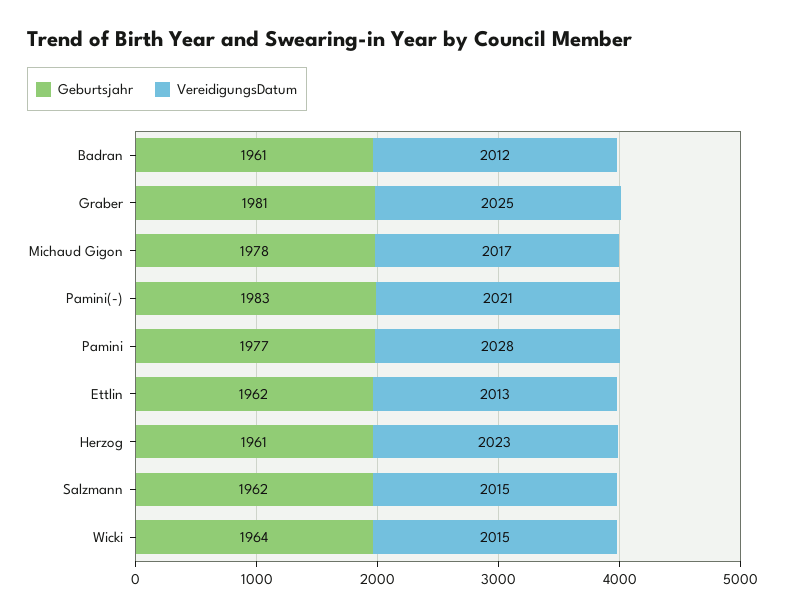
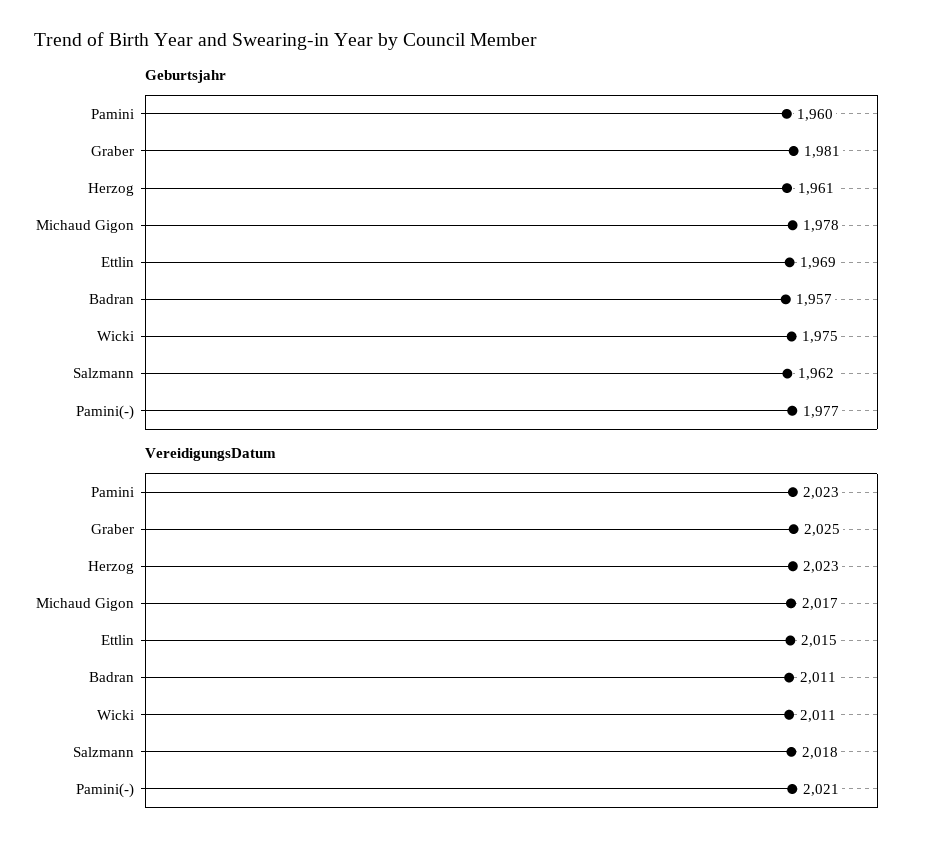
  {
    "Geburtsjahr": {
-     "Badran": 1961,
+     "Badran": 1957,
      "Graber": 1981,
      "Michaud Gigon": 1978,
-     "Pamini(-)": 1983,
+     "Pamini(-)": 1977,
-     "Pamini": 1977,
+     "Pamini": 1960,
-     "Ettlin": 1962,
+     "Ettlin": 1969,
      "Herzog": 1961,
      "Salzmann": 1962,
-     "Wicki": 1964
+     "Wicki": 1975
    },
    "VereidigungsDatum": {
-     "Badran": 2012,
+     "Badran": 2011,
      "Graber": 2025,
      "Michaud Gigon": 2017,
      "Pamini(-)": 2021,
-     "Pamini": 2028,
+     "Pamini": 2023,
-     "Ettlin": 2013,
+     "Ettlin": 2015,
      "Herzog": 2023,
-     "Salzmann": 2015,
+     "Salzmann": 2018,
-     "Wicki": 2015
+     "Wicki": 2011
    }
  }

